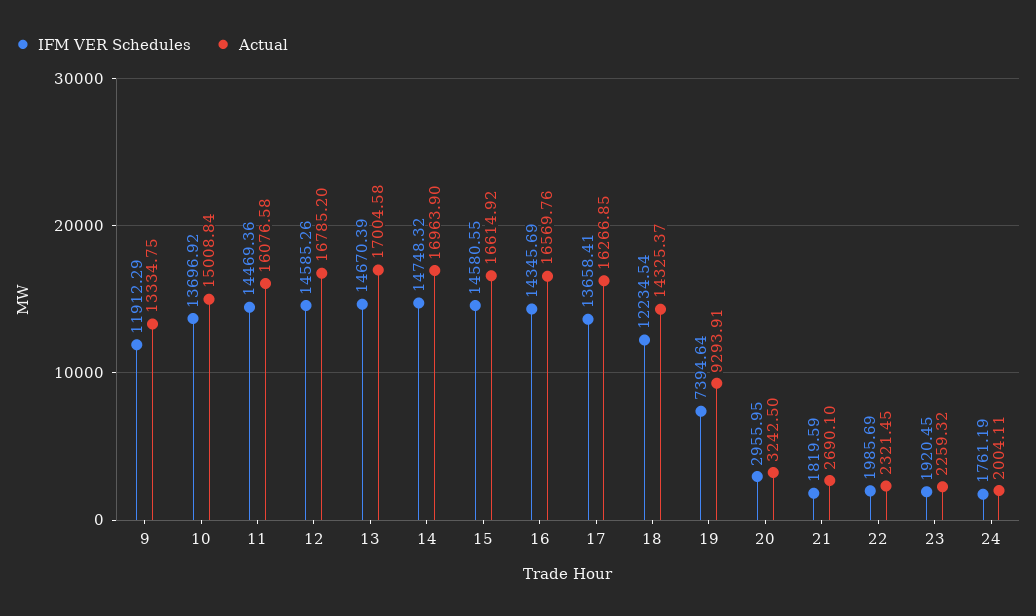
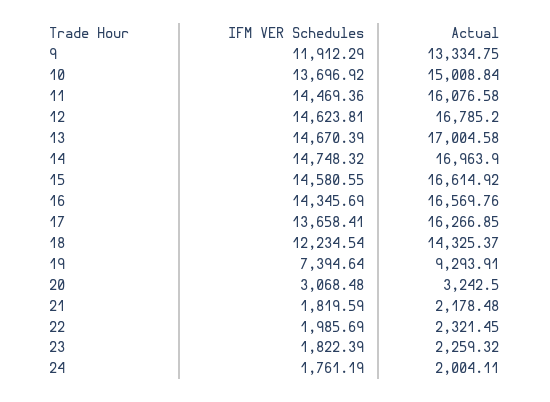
  {
    "IFM VER Schedules": {
      "9": 11912.29,
      "10": 13696.92,
      "11": 14469.36,
-     "12": 14585.26,
+     "12": 14623.81,
      "13": 14670.39,
      "14": 14748.32,
      "15": 14580.55,
      "16": 14345.69,
      "17": 13658.41,
      "18": 12234.54,
      "19": 7394.64,
-     "20": 2955.95,
+     "20": 3068.48,
      "21": 1819.59,
      "22": 1985.69,
-     "23": 1920.45,
+     "23": 1822.39,
      "24": 1761.19
    },
    "Actual": {
      "9": 13334.75,
      "10": 15008.84,
      "11": 16076.58,
      "12": 16785.2,
      "13": 17004.58,
      "14": 16963.9,
      "15": 16614.92,
      "16": 16569.76,
      "17": 16266.85,
      "18": 14325.37,
      "19": 9293.91,
      "20": 3242.5,
-     "21": 2690.1,
+     "21": 2178.48,
      "22": 2321.45,
      "23": 2259.32,
      "24": 2004.11
    }
  }

